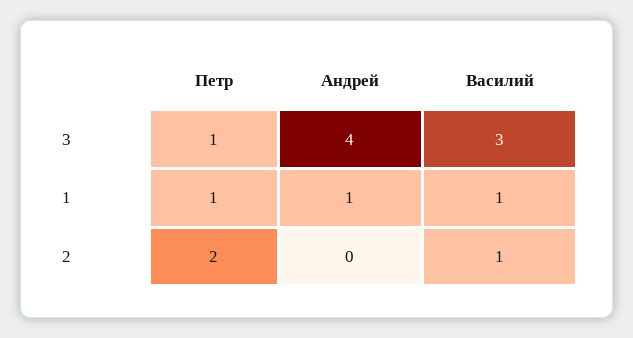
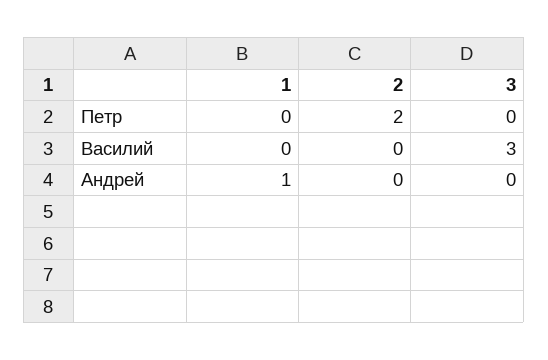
  {
    "Петр": {
-     "3": 1,
+     "3": 0,
-     "1": 1,
+     "1": 0,
      "2": 2
    },
    "Андрей": {
-     "3": 4,
+     "3": 0,
      "1": 1,
      "2": 0
    },
    "Василий": {
      "3": 3,
-     "1": 1,
+     "1": 0,
-     "2": 1
+     "2": 0
    }
  }

